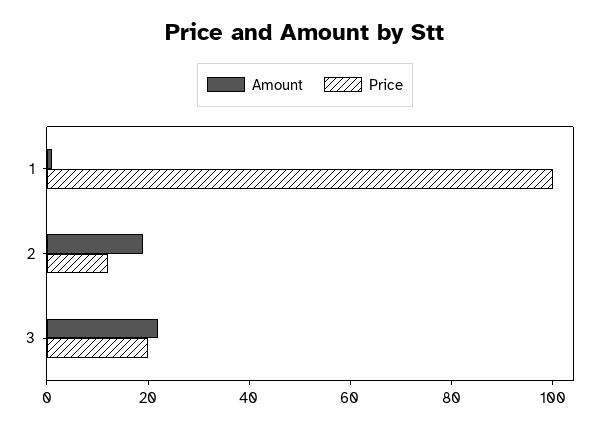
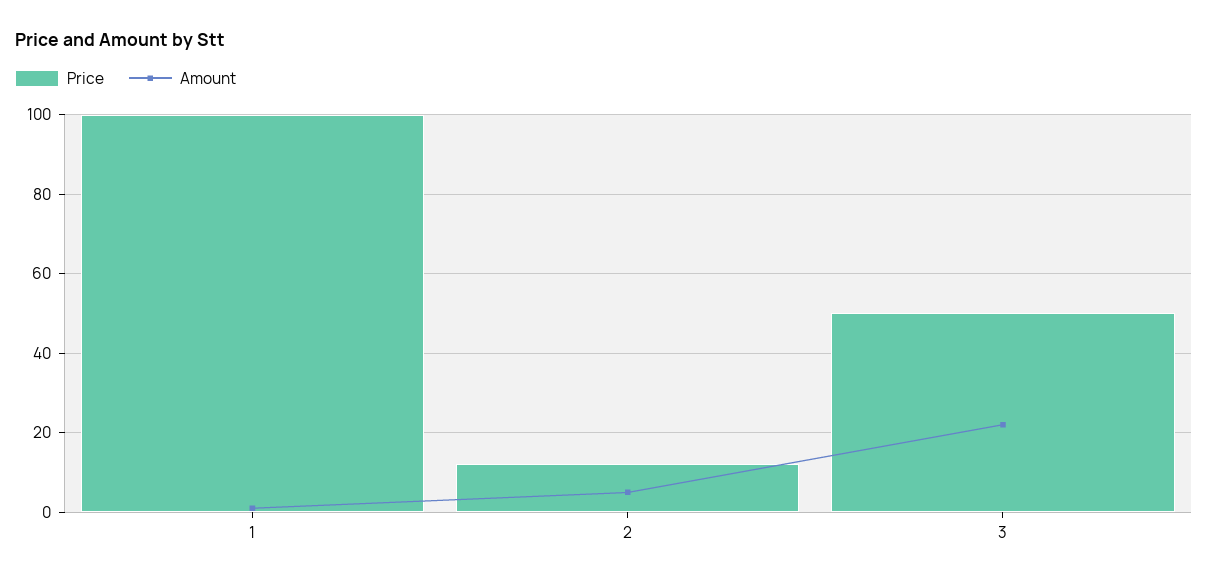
  {
    "Amount": {
      "1": 0,
-     "2": 20,
+     "2": 5,
      "3": 20
    },
    "Price": {
      "1": 100,
      "2": 10,
-     "3": 20
+     "3": 50
    }
  }

